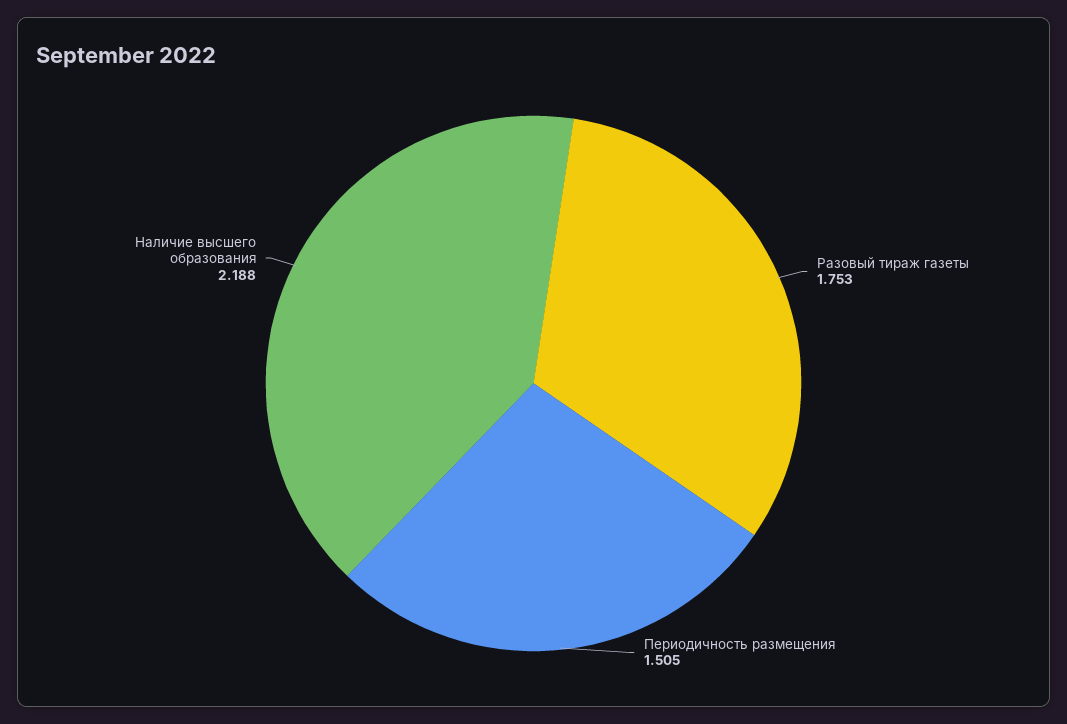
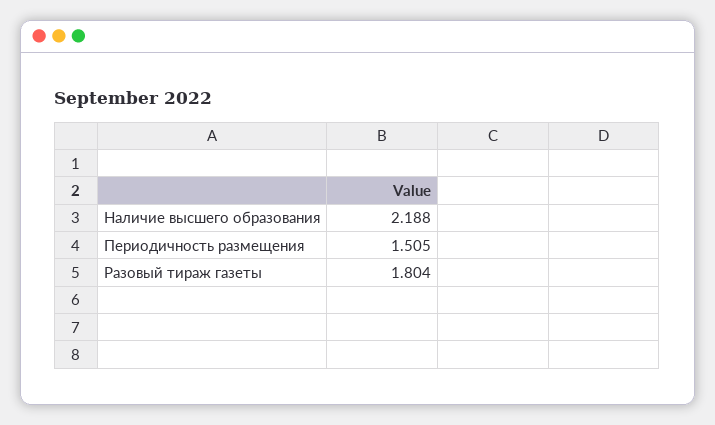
  {
-   "Разовый тираж газеты": 1.753,
+   "Разовый тираж газеты": 1.804,
    "Периодичность размещения": 1.505,
    "Наличие высшего образования": 2.188
  }

